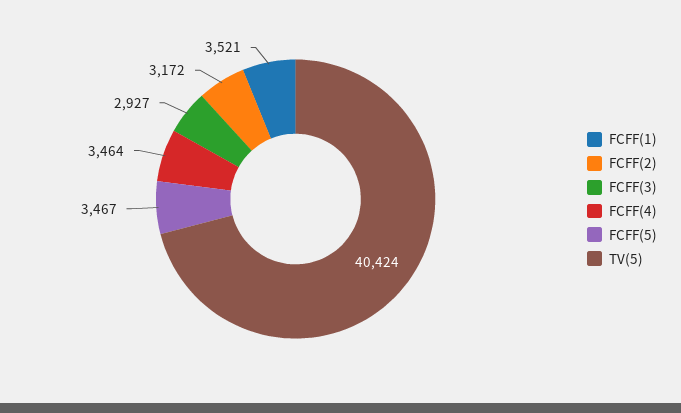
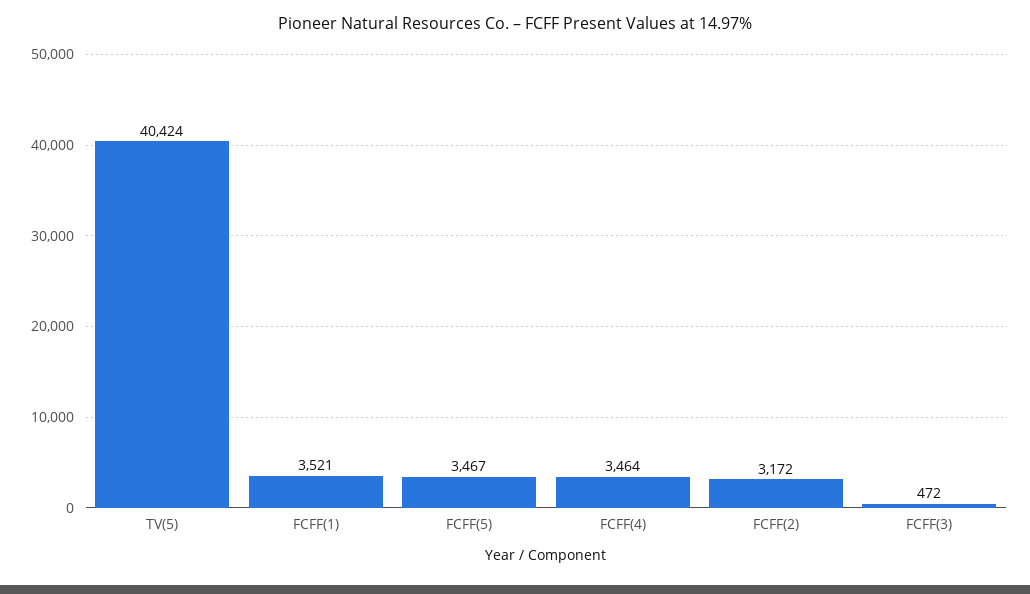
  {
    "FCFF(1)": 3521,
    "FCFF(2)": 3172,
-   "FCFF(3)": 2927,
+   "FCFF(3)": 472,
    "FCFF(4)": 3464,
    "FCFF(5)": 3467,
    "TV(5)": 40424
  }

